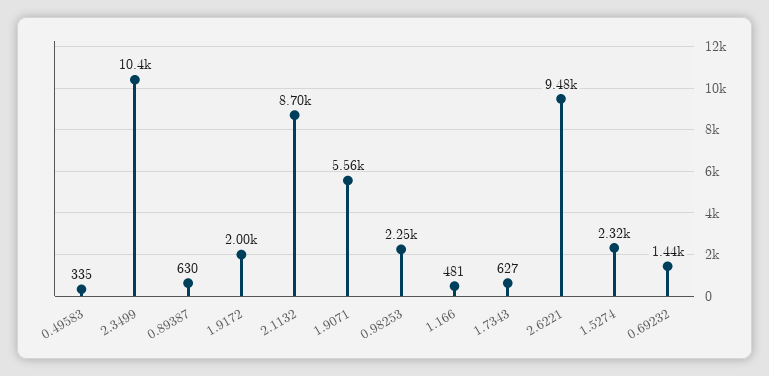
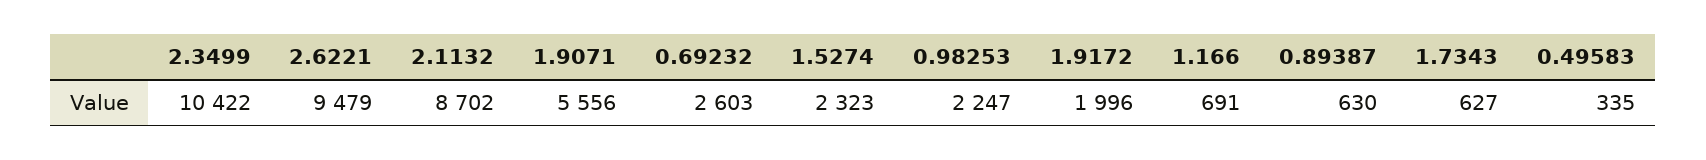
  {
    "0.49583": 335,
    "2.3499": 10422,
    "0.89387": 630,
    "1.9172": 1996,
    "2.1132": 8702,
    "1.9071": 5556,
    "0.98253": 2247,
-   "1.166": 481,
+   "1.166": 691,
    "1.7343": 627,
    "2.6221": 9479,
    "1.5274": 2323,
-   "0.69232": 1440
+   "0.69232": 2603
  }

